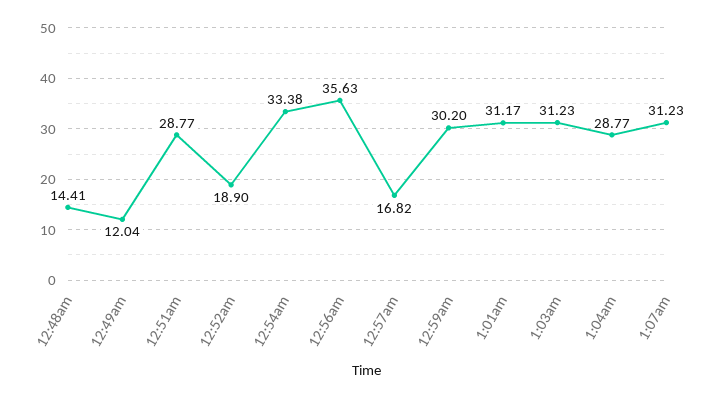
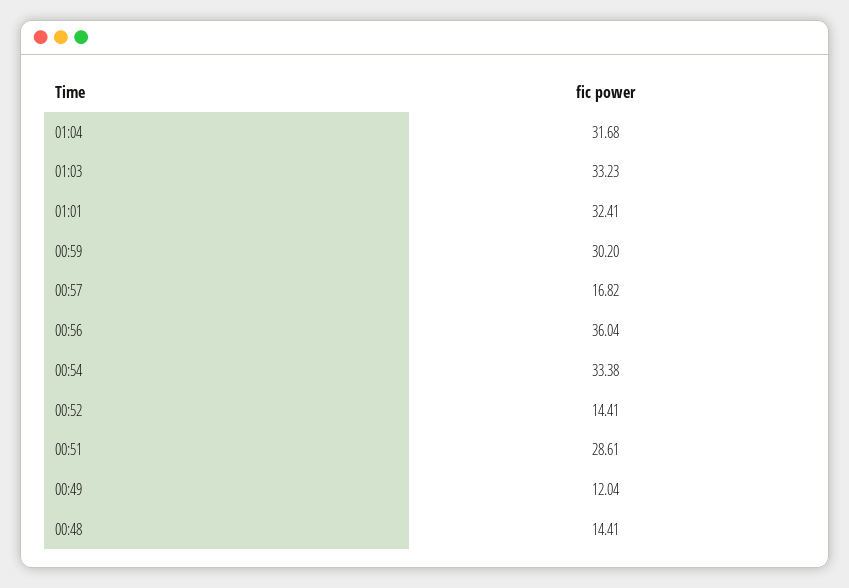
  {
    "12:48am": 14.41,
    "12:49am": 12.04,
-   "12:51am": 28.77,
+   "12:51am": 28.61,
-   "12:52am": 18.9,
+   "12:52am": 14.41,
    "12:54am": 33.38,
-   "12:56am": 35.63,
+   "12:56am": 36.04,
    "12:57am": 16.82,
    "12:59am": 30.2,
-   "1:01am": 31.17,
+   "1:01am": 32.41,
-   "1:03am": 31.23,
+   "1:03am": 33.23,
-   "1:04am": 28.77,
+   "1:04am": 31.68
-   "1:07am": 31.23
  }

